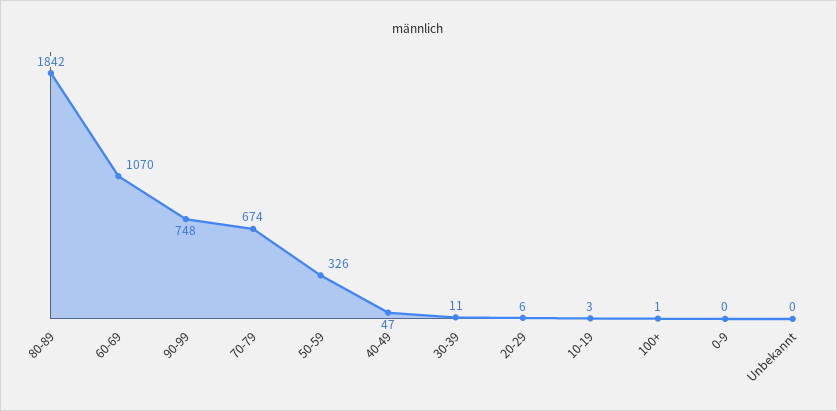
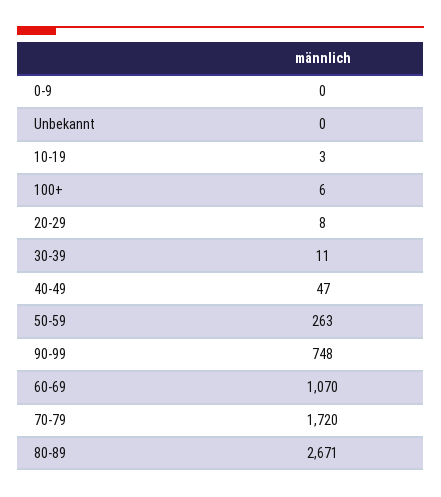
  {
-   "80-89": 1842,
+   "80-89": 2671,
    "60-69": 1070,
    "90-99": 748,
-   "70-79": 674,
+   "70-79": 1720,
-   "50-59": 326,
+   "50-59": 263,
    "40-49": 47,
    "30-39": 11,
-   "20-29": 6,
+   "20-29": 8,
    "10-19": 3,
-   "100+": 1,
+   "100+": 6,
    "0-9": 0,
    "Unbekannt": 0
  }

